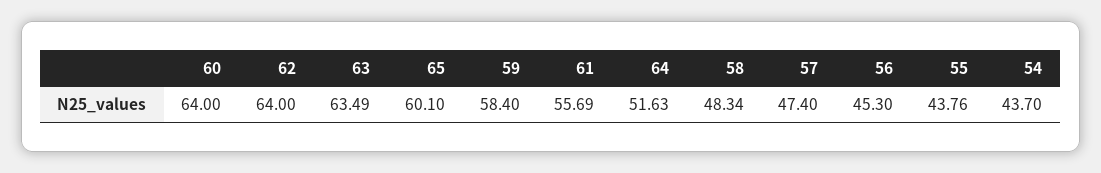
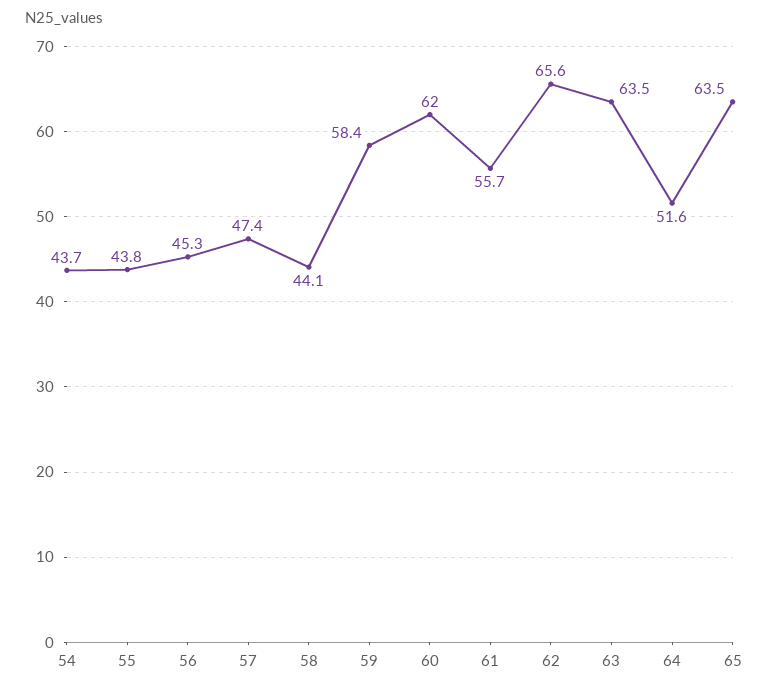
  {
-   "60": 64,
+   "60": 62,
-   "62": 64,
+   "62": 65.6,
    "63": 63.49,
-   "65": 60.1,
+   "65": 63.5,
    "59": 58.4,
    "61": 55.69,
    "64": 51.63,
-   "58": 48.34,
+   "58": 44.1,
    "57": 47.4,
    "56": 45.3,
    "55": 43.76,
    "54": 43.7
  }

